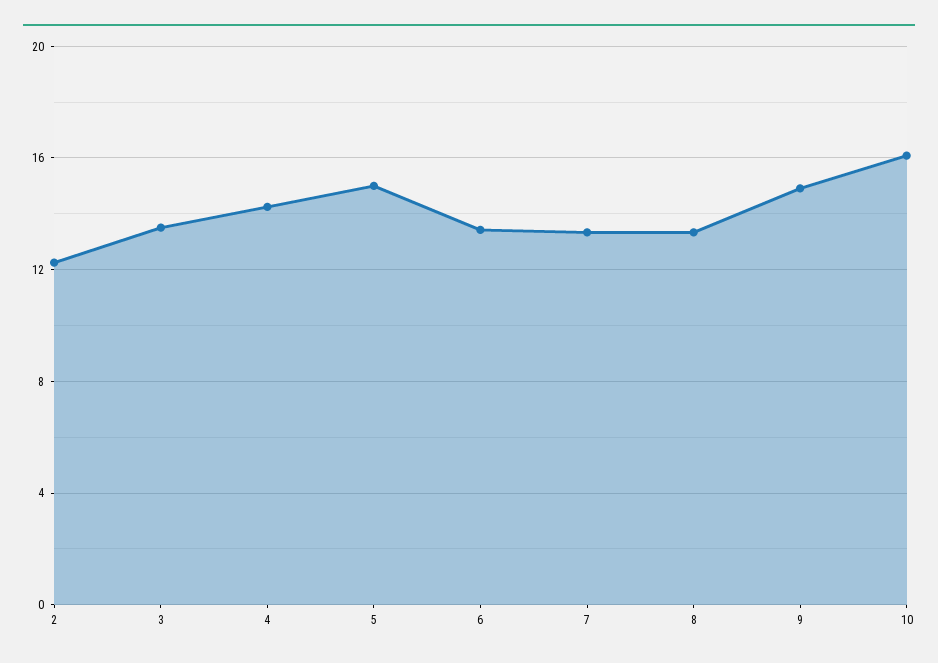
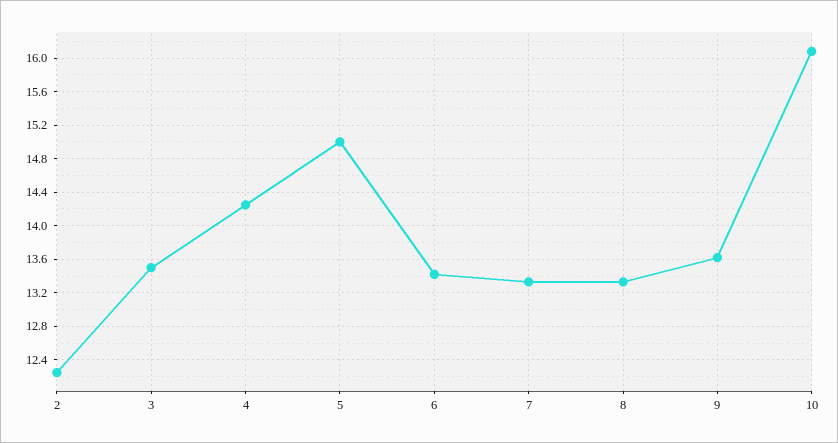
  {
    "2": 12.3,
    "3": 13.5,
    "4": 14.3,
    "5": 15,
    "6": 13.4,
    "7": 13.3,
    "8": 13.3,
-   "9": 15,
+   "9": 13.6,
    "10": 16.1
  }

